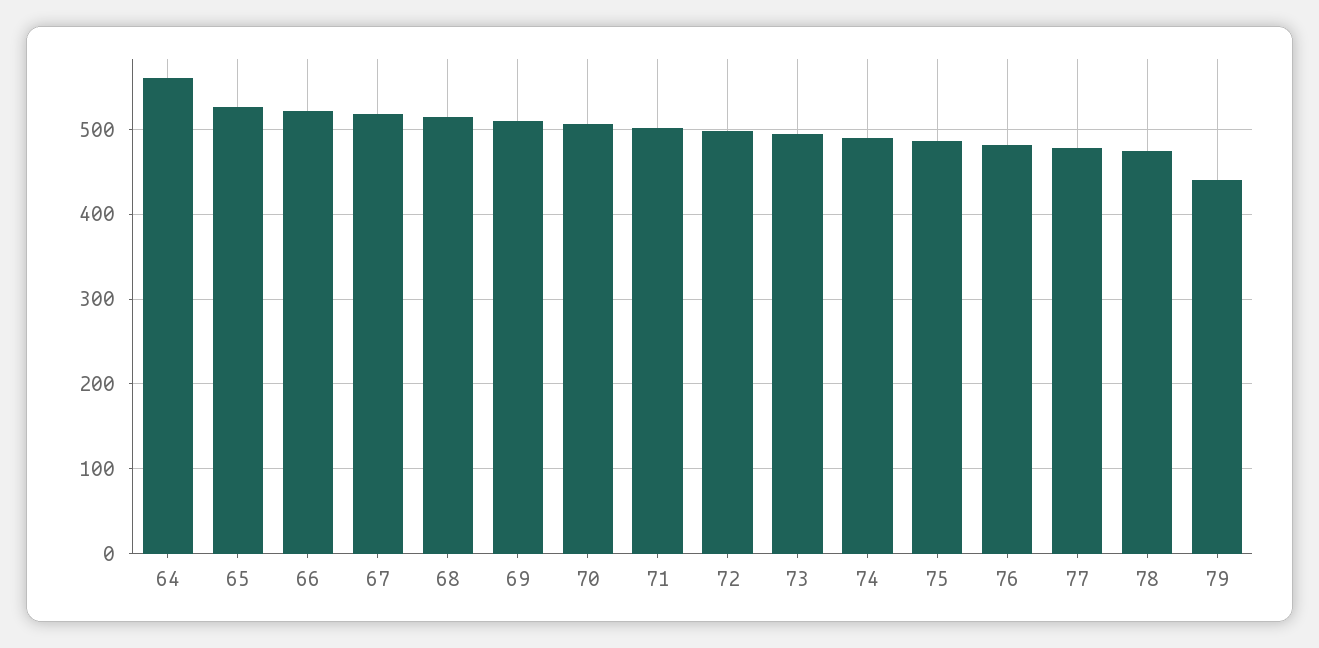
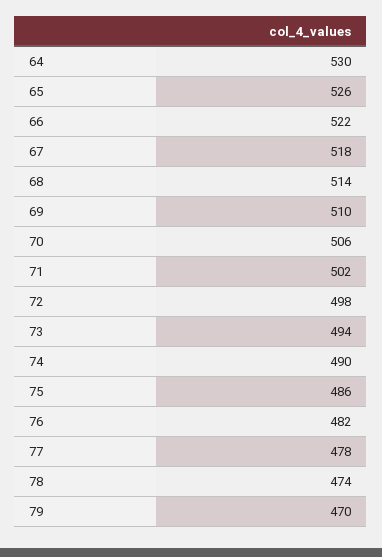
  {
-   "64": 560,
+   "64": 530,
    "65": 526,
    "66": 522,
    "67": 518,
    "68": 514,
    "69": 510,
    "70": 506,
    "71": 502,
    "72": 498,
    "73": 494,
    "74": 490,
    "75": 486,
    "76": 482,
    "77": 478,
    "78": 474,
-   "79": 440
+   "79": 470
  }

